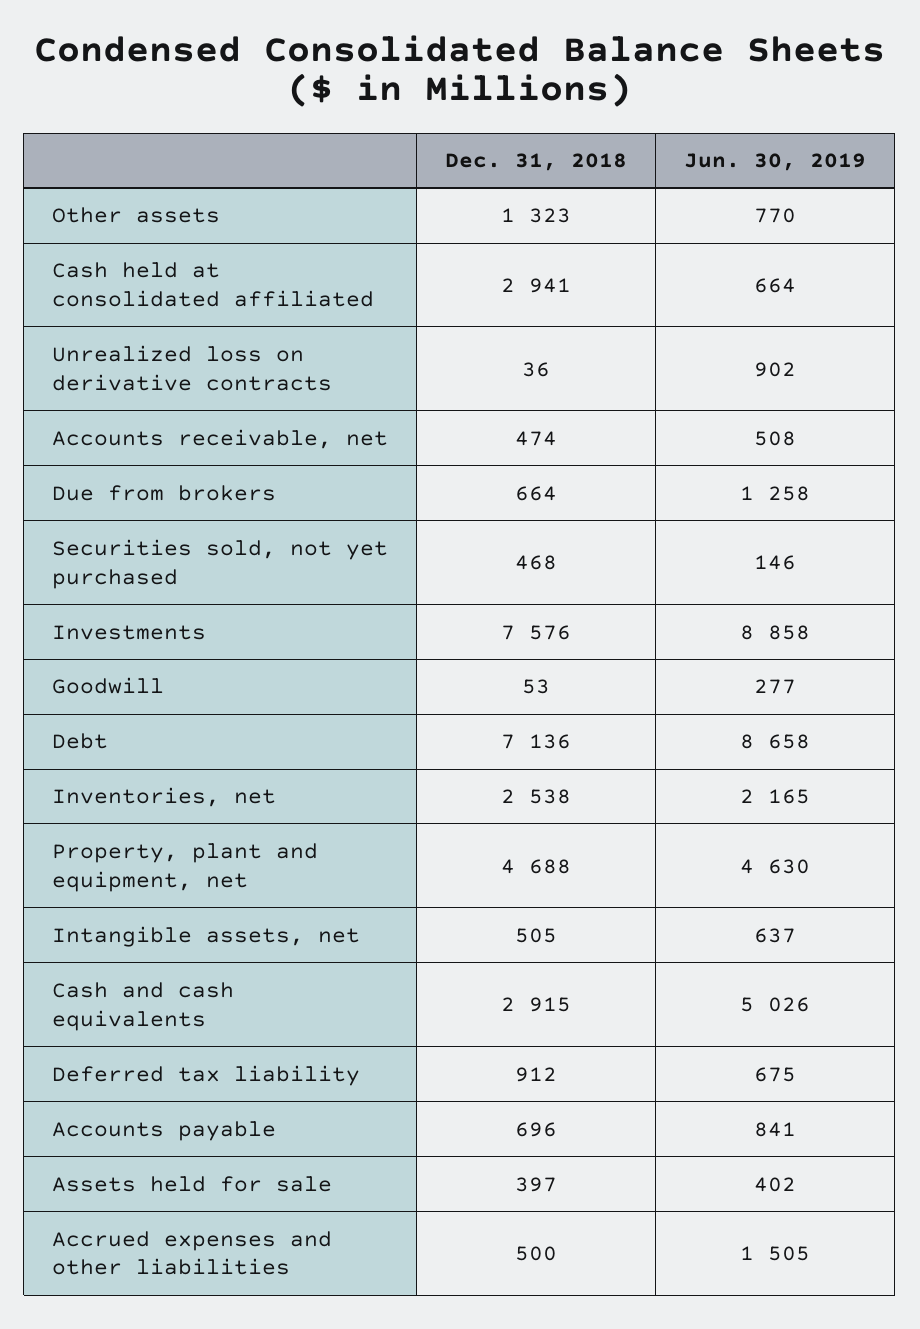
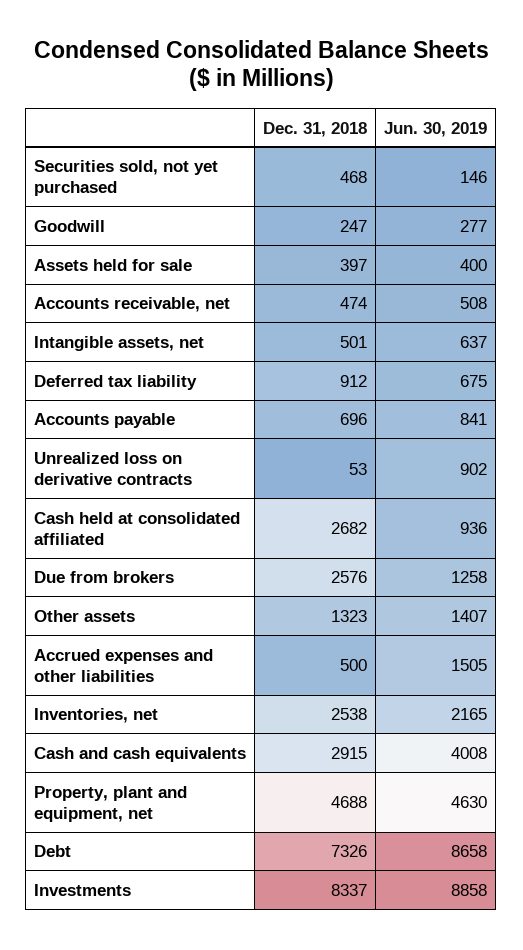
  {
    "Dec. 31, 2018": {
      "Other assets": 1323,
-     "Cash held at consolidated affiliated": 2941,
+     "Cash held at consolidated affiliated": 2682,
-     "Unrealized loss on derivative contracts": 36,
+     "Unrealized loss on derivative contracts": 53,
      "Accounts receivable, net": 474,
-     "Due from brokers": 664,
+     "Due from brokers": 2576,
      "Securities sold, not yet purchased": 468,
-     "Investments": 7576,
+     "Investments": 8337,
-     "Goodwill": 53,
+     "Goodwill": 247,
-     "Debt": 7136,
+     "Debt": 7326,
      "Inventories, net": 2538,
      "Property, plant and equipment, net": 4688,
-     "Intangible assets, net": 505,
+     "Intangible assets, net": 501,
      "Cash and cash equivalents": 2915,
      "Deferred tax liability": 912,
      "Accounts payable": 696,
      "Assets held for sale": 397,
      "Accrued expenses and other liabilities": 500
    },
    "Jun. 30, 2019": {
-     "Other assets": 770,
+     "Other assets": 1407,
-     "Cash held at consolidated affiliated": 664,
+     "Cash held at consolidated affiliated": 936,
      "Unrealized loss on derivative contracts": 902,
      "Accounts receivable, net": 508,
      "Due from brokers": 1258,
      "Securities sold, not yet purchased": 146,
      "Investments": 8858,
      "Goodwill": 277,
      "Debt": 8658,
      "Inventories, net": 2165,
      "Property, plant and equipment, net": 4630,
      "Intangible assets, net": 637,
-     "Cash and cash equivalents": 5026,
+     "Cash and cash equivalents": 4008,
      "Deferred tax liability": 675,
      "Accounts payable": 841,
-     "Assets held for sale": 402,
+     "Assets held for sale": 400,
      "Accrued expenses and other liabilities": 1505
    }
  }

